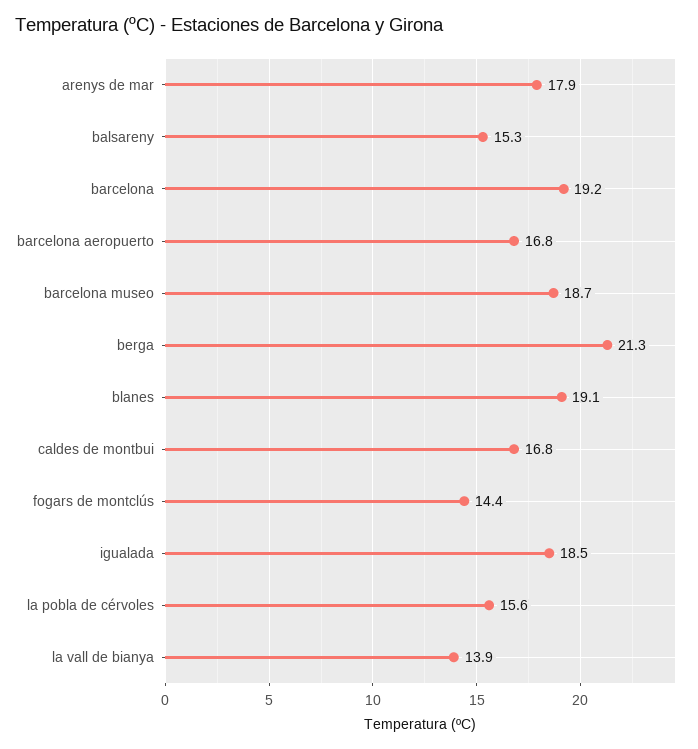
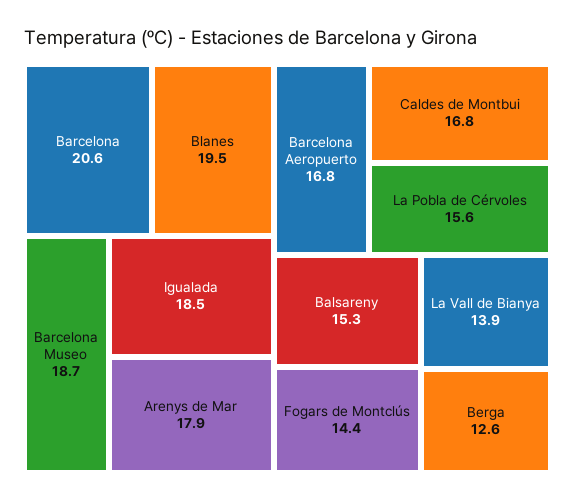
  {
    "arenys de mar": 17.9,
    "balsareny": 15.3,
-   "barcelona": 19.2,
+   "barcelona": 20.6,
    "barcelona aeropuerto": 16.8,
    "barcelona museo": 18.7,
-   "berga": 21.3,
+   "berga": 12.6,
-   "blanes": 19.1,
+   "blanes": 19.5,
    "caldes de montbui": 16.8,
    "fogars de montclús": 14.4,
    "igualada": 18.5,
    "la pobla de cérvoles": 15.6,
    "la vall de bianya": 13.9
  }

